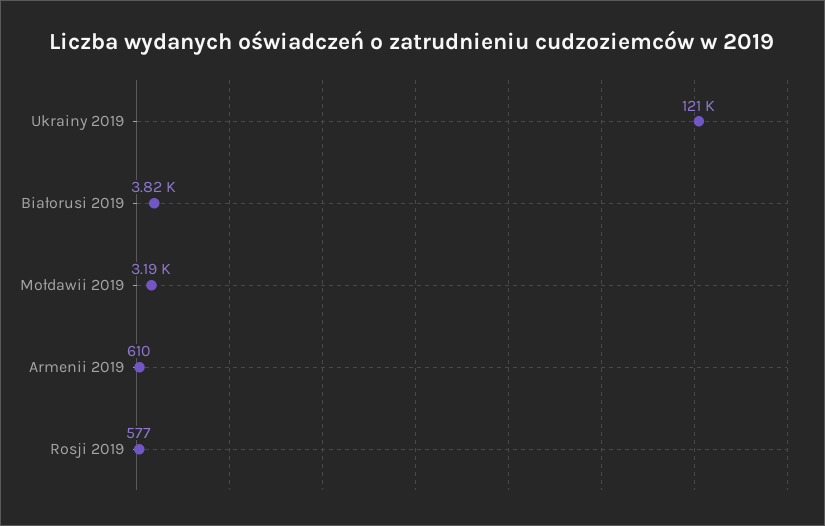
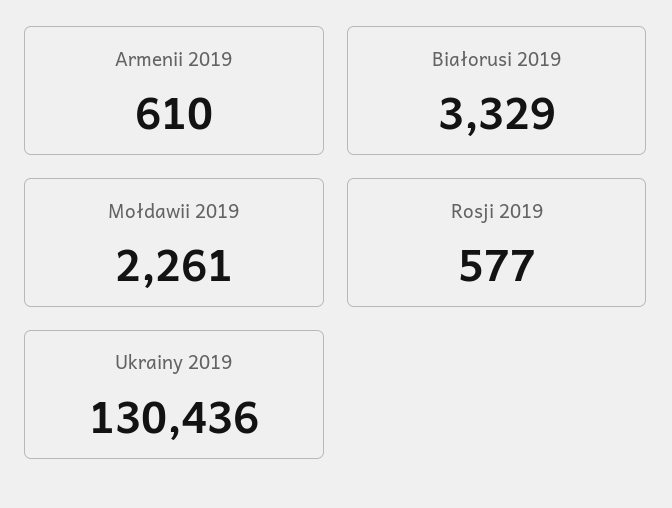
  {
-   "Ukrainy 2019": 121000,
+   "Ukrainy 2019": 130436,
-   "Białorusi 2019": 3820,
+   "Białorusi 2019": 3329,
-   "Mołdawii 2019": 3190,
+   "Mołdawii 2019": 2261,
    "Armenii 2019": 610,
    "Rosji 2019": 577
  }

